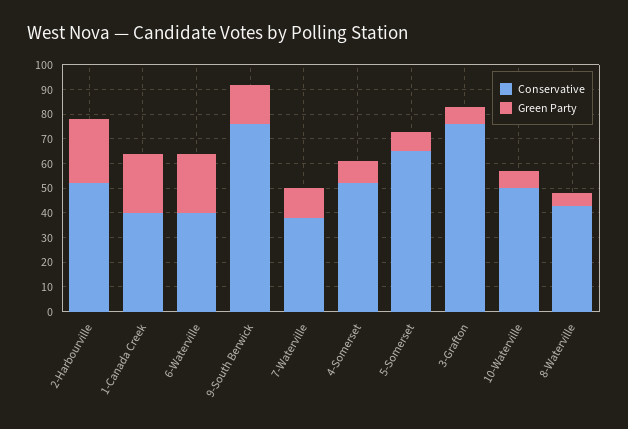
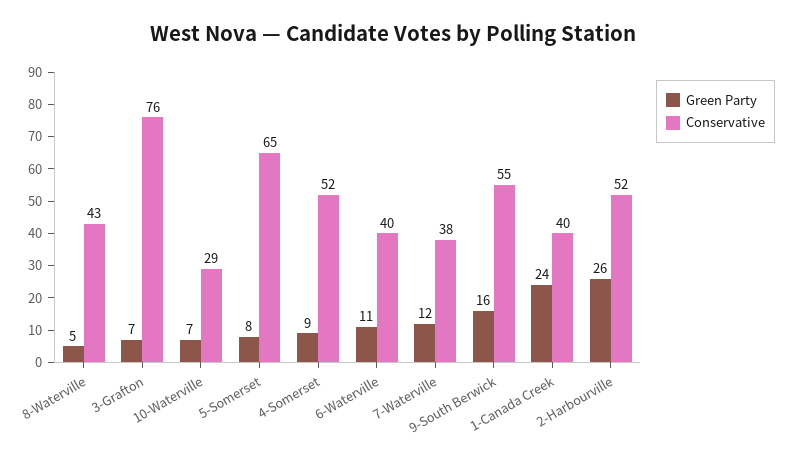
  {
    "Conservative": {
      "2-Harbourville": 52,
      "1-Canada Creek": 40,
      "6-Waterville": 40,
-     "9-South Berwick": 75,
+     "9-South Berwick": 55,
      "7-Waterville": 38,
      "4-Somerset": 52,
      "5-Somerset": 65,
      "3-Grafton": 76,
-     "10-Waterville": 50,
+     "10-Waterville": 29,
      "8-Waterville": 43
    },
    "Green Party": {
      "2-Harbourville": 26,
      "1-Canada Creek": 24,
-     "6-Waterville": 25,
+     "6-Waterville": 11,
      "9-South Berwick": 16,
      "7-Waterville": 12,
      "4-Somerset": 9,
      "5-Somerset": 8,
      "3-Grafton": 7,
      "10-Waterville": 7,
      "8-Waterville": 5
    }
  }

